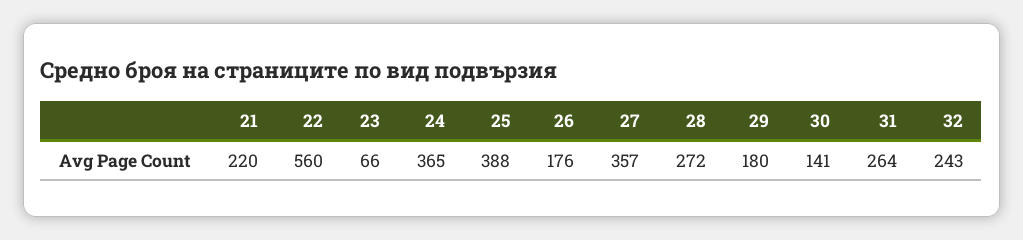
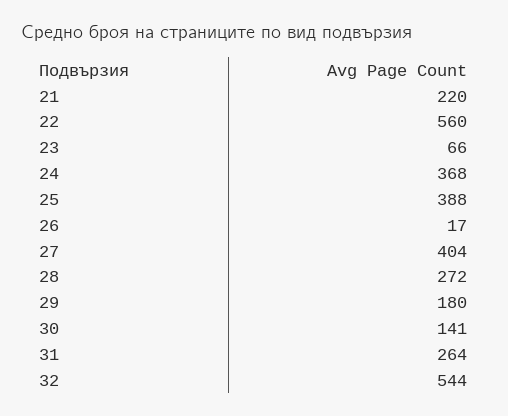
  {
    "21": 220,
    "22": 560,
    "23": 66,
-   "24": 365,
+   "24": 368,
    "25": 388,
-   "26": 176,
+   "26": 17,
-   "27": 357,
+   "27": 404,
    "28": 272,
    "29": 180,
    "30": 141,
    "31": 264,
-   "32": 243
+   "32": 544
  }

